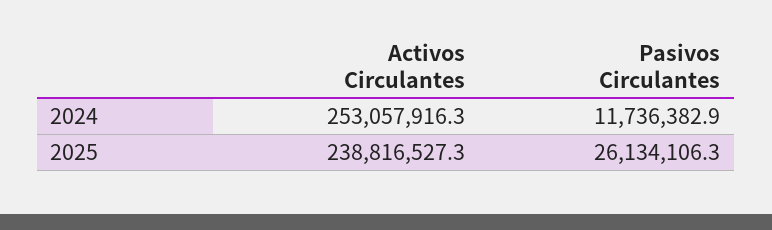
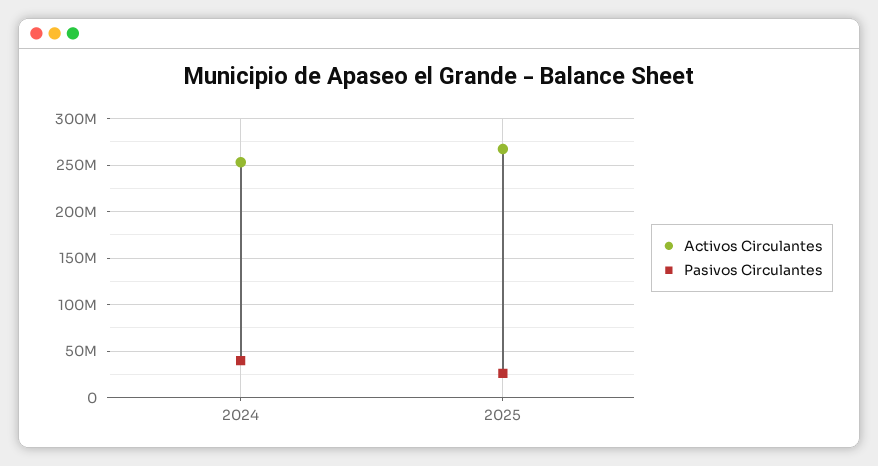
  {
    "Activos Circulantes": {
      "2024": 253057916.3,
-     "2025": 238816527.3
+     "2025": 270000000
    },
    "Pasivos Circulantes": {
-     "2024": 11736382.9,
+     "2024": 40000000,
      "2025": 26134106.3
    }
  }

